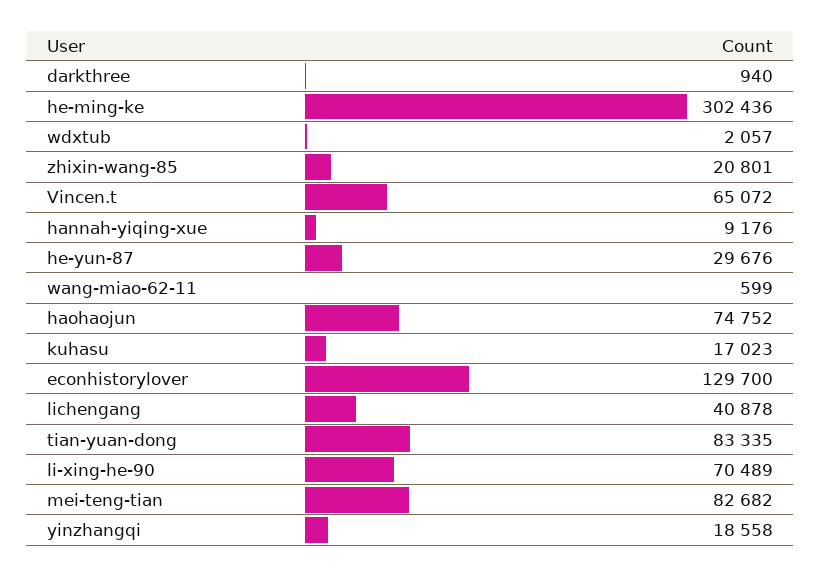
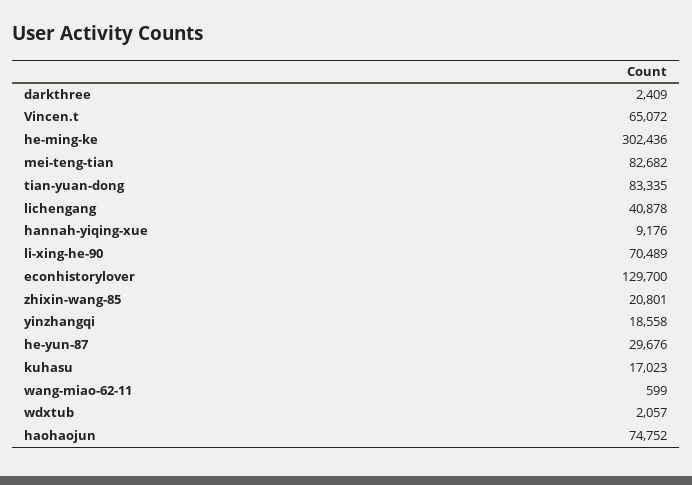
  {
-   "darkthree": 940,
+   "darkthree": 2409,
    "he-ming-ke": 302436,
    "wdxtub": 2057,
    "zhixin-wang-85": 20801,
    "Vincen.t": 65072,
    "hannah-yiqing-xue": 9176,
    "he-yun-87": 29676,
    "wang-miao-62-11": 599,
    "haohaojun": 74752,
    "kuhasu": 17023,
    "econhistorylover": 129700,
    "lichengang": 40878,
    "tian-yuan-dong": 83335,
    "li-xing-he-90": 70489,
    "mei-teng-tian": 82682,
    "yinzhangqi": 18558
  }

